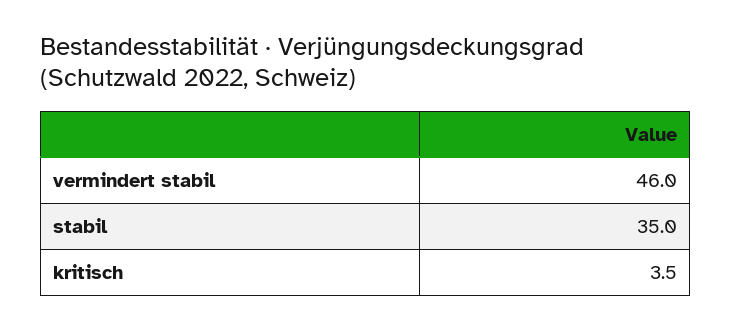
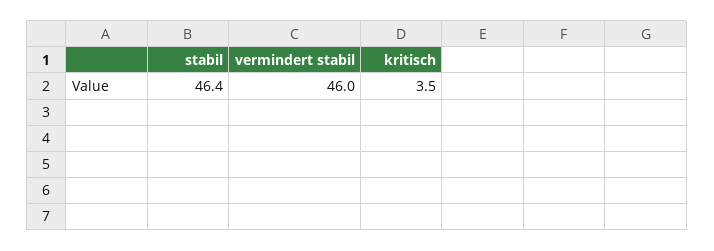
  {
    "vermindert stabil": 46,
-   "stabil": 35,
+   "stabil": 46.4,
    "kritisch": 3.5
  }

